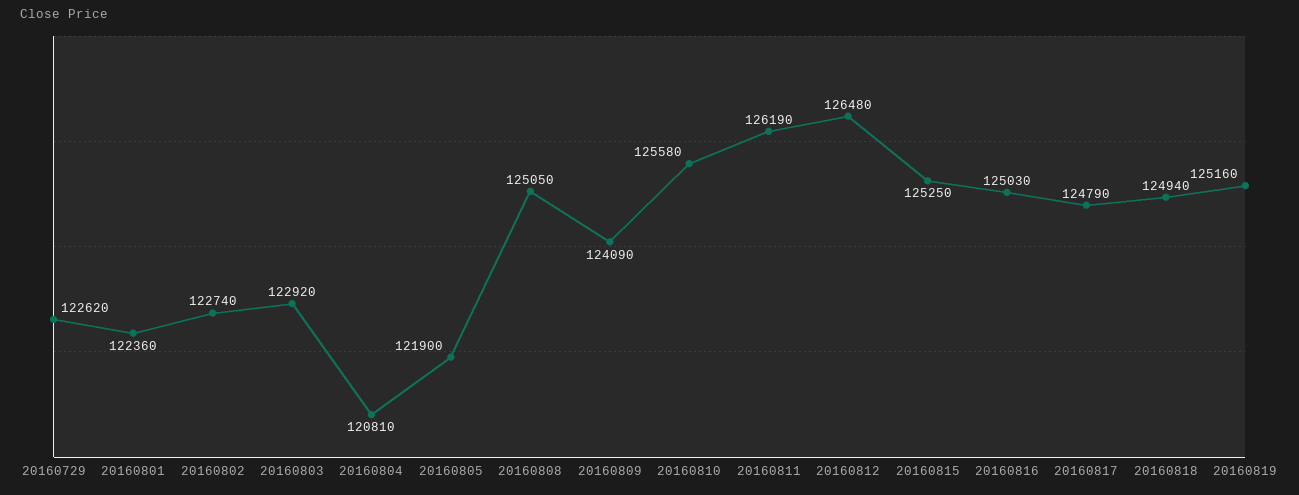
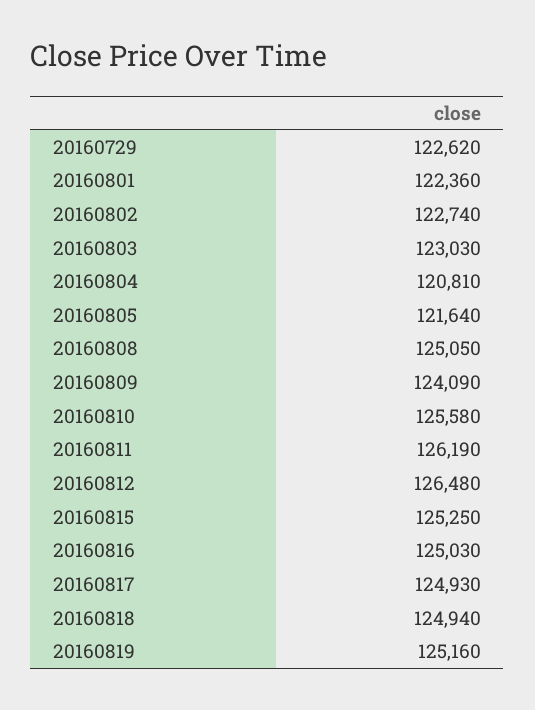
  {
    "20160729": 122620,
    "20160801": 122360,
    "20160802": 122740,
-   "20160803": 122920,
+   "20160803": 123030,
    "20160804": 120810,
-   "20160805": 121900,
+   "20160805": 121640,
    "20160808": 125050,
    "20160809": 124090,
    "20160810": 125580,
    "20160811": 126190,
    "20160812": 126480,
    "20160815": 125250,
    "20160816": 125030,
-   "20160817": 124790,
+   "20160817": 124930,
    "20160818": 124940,
    "20160819": 125160
  }

